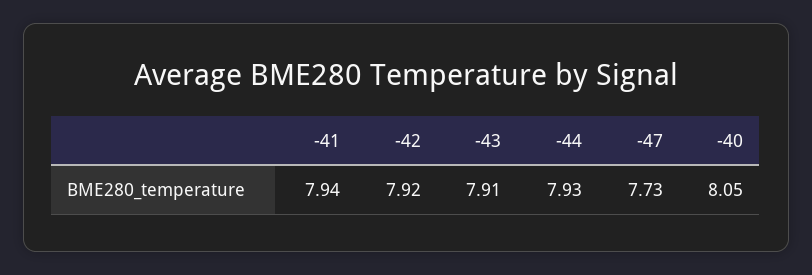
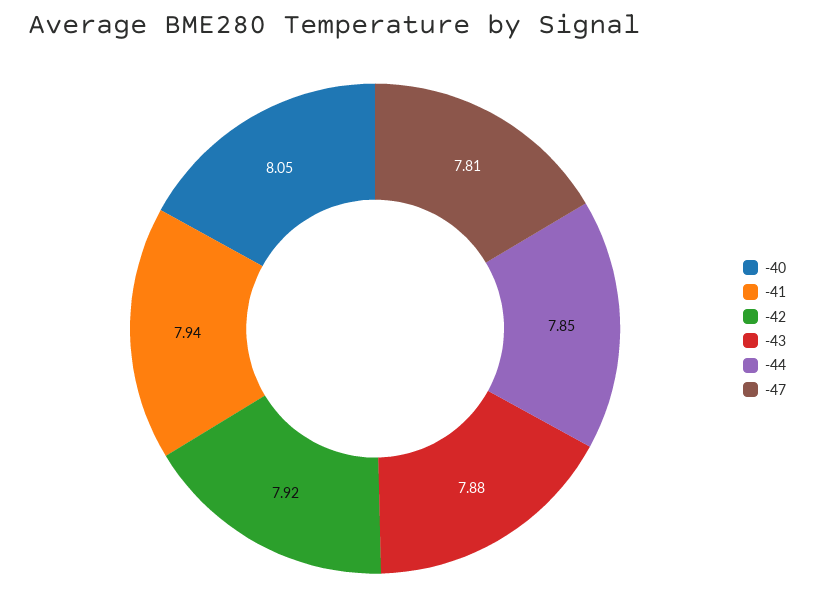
  {
    "-41": 7.94,
    "-42": 7.92,
-   "-43": 7.91,
+   "-43": 7.88,
-   "-44": 7.93,
+   "-44": 7.85,
-   "-47": 7.73,
+   "-47": 7.81,
    "-40": 8.05
  }

